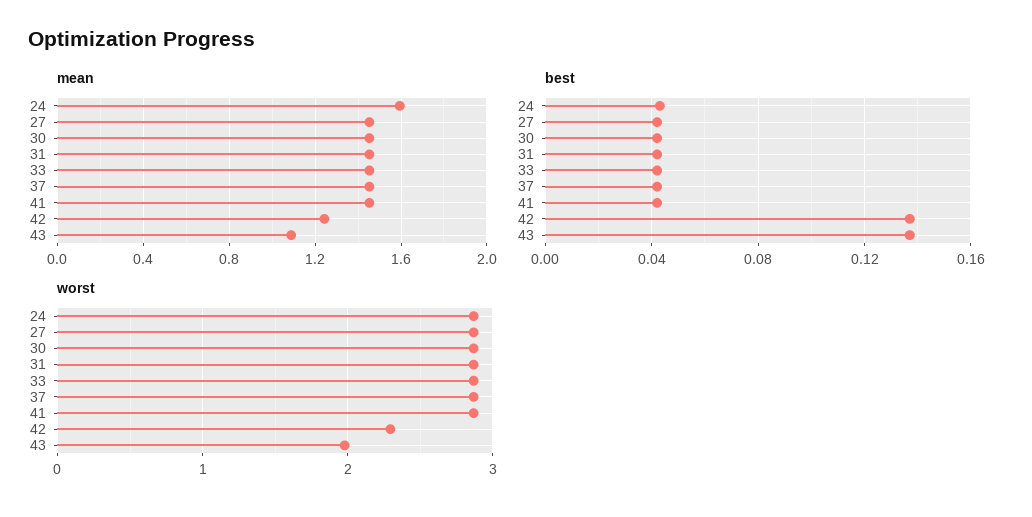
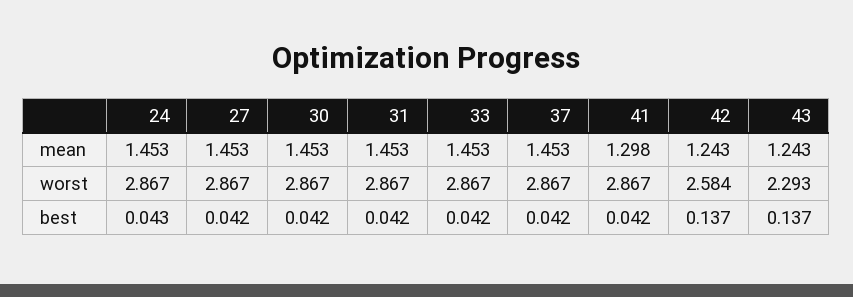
  {
    "mean": {
-     "24": 1.6,
+     "24": 1.453,
      "27": 1.453,
      "30": 1.453,
      "31": 1.453,
      "33": 1.453,
      "37": 1.453,
-     "41": 1.45,
+     "41": 1.298,
      "42": 1.243,
-     "43": 1.1
+     "43": 1.243
    },
    "best": {
      "24": 0.043,
      "27": 0.042,
      "30": 0.042,
      "31": 0.042,
      "33": 0.042,
      "37": 0.042,
      "41": 0.042,
      "42": 0.137,
      "43": 0.137
    },
    "worst": {
      "24": 2.867,
      "27": 2.867,
      "30": 2.867,
      "31": 2.867,
      "33": 2.867,
      "37": 2.867,
      "41": 2.867,
-     "42": 2.3,
+     "42": 2.584,
-     "43": 2
+     "43": 2.293
    }
  }

